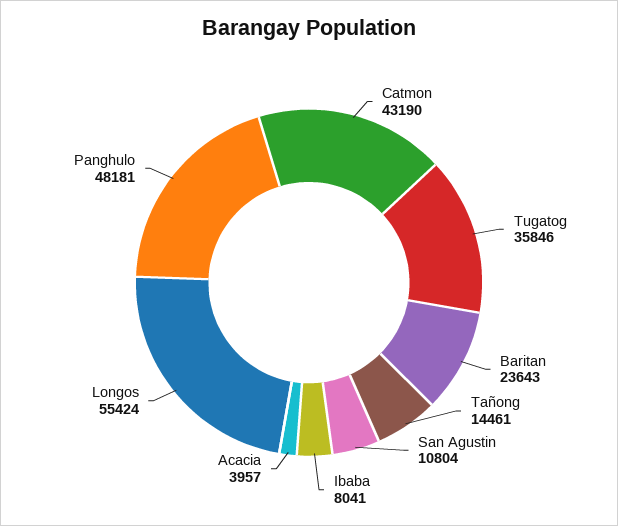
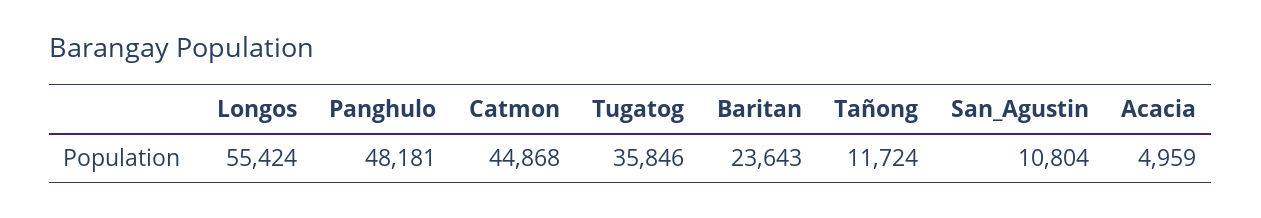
  {
-   "Catmon": 43190,
+   "Catmon": 44868,
    "Tugatog": 35846,
    "Baritan": 23643,
-   "Tañong": 14461,
+   "Tañong": 11724,
    "San Agustin": 10804,
-   "Ibaba": 8041,
-   "Acacia": 3957,
+   "Acacia": 4959,
    "Longos": 55424,
    "Panghulo": 48181
  }

